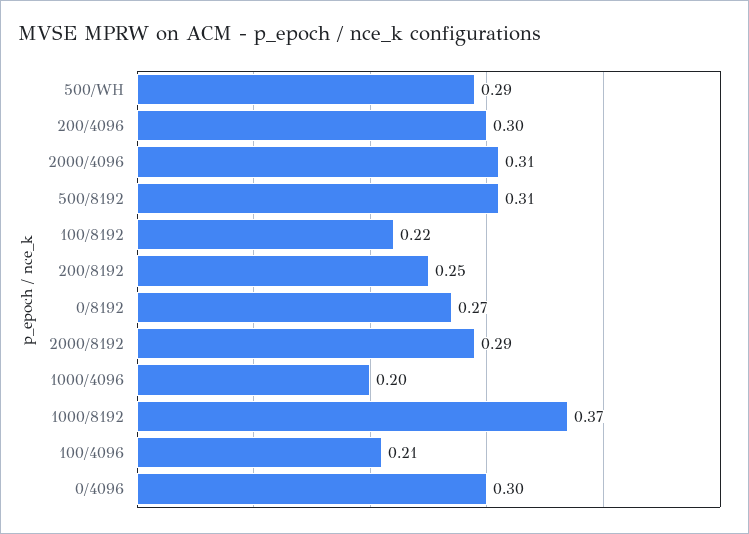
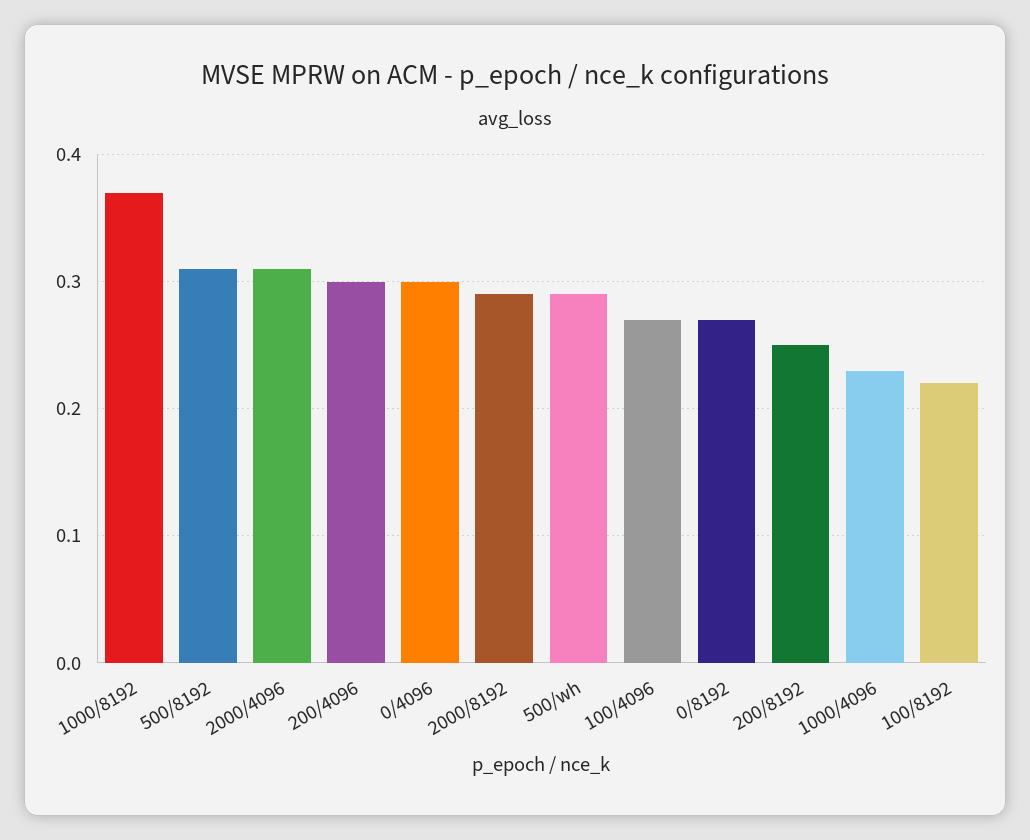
  {
    "500/WH": 0.29,
    "200/4096": 0.3,
    "2000/4096": 0.31,
    "500/8192": 0.31,
    "100/8192": 0.22,
    "200/8192": 0.25,
    "0/8192": 0.27,
    "2000/8192": 0.29,
-   "1000/4096": 0.2,
+   "1000/4096": 0.23,
    "1000/8192": 0.37,
-   "100/4096": 0.21,
+   "100/4096": 0.27,
    "0/4096": 0.3
  }

